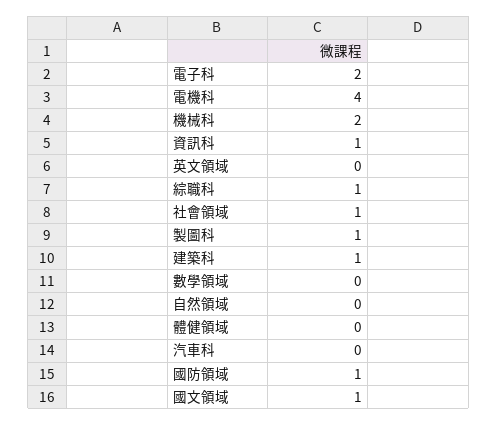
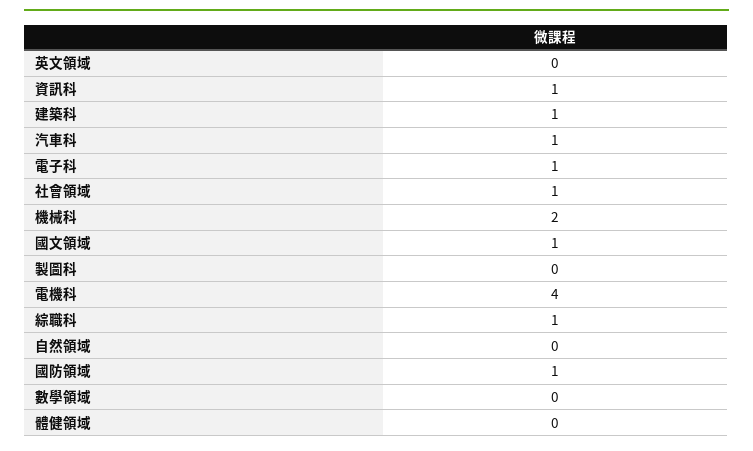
  {
-   "電子科": 2,
+   "電子科": 1,
    "電機科": 4,
    "機械科": 2,
    "資訊科": 1,
    "英文領域": 0,
    "綜職科": 1,
    "社會領域": 1,
-   "製圖科": 1,
+   "製圖科": 0,
    "建築科": 1,
    "數學領域": 0,
    "自然領域": 0,
    "體健領域": 0,
-   "汽車科": 0,
+   "汽車科": 1,
    "國防領域": 1,
    "國文領域": 1
  }

